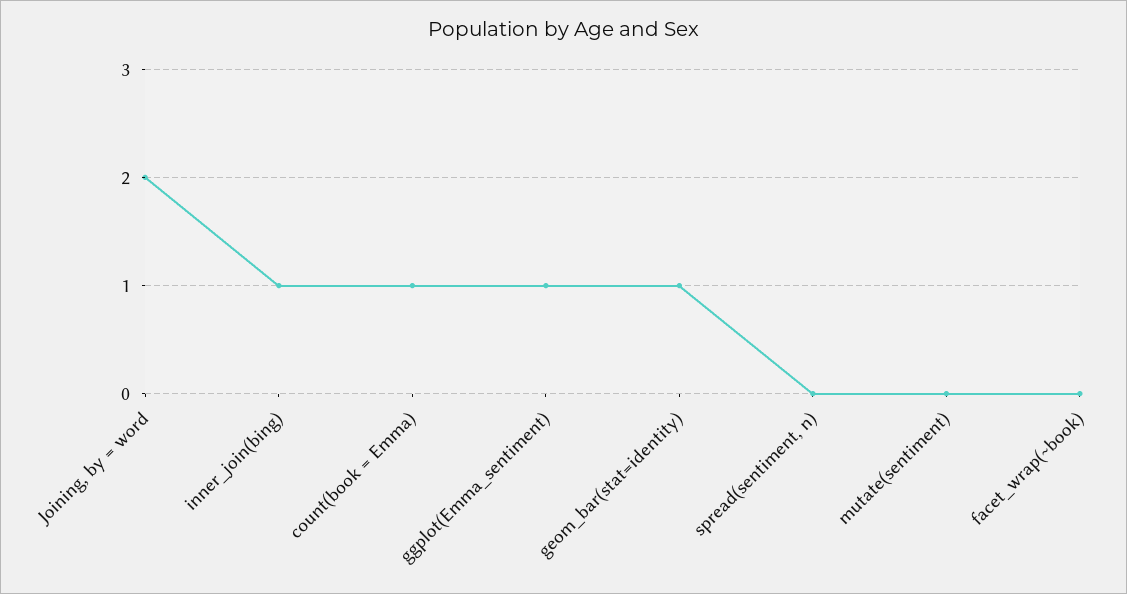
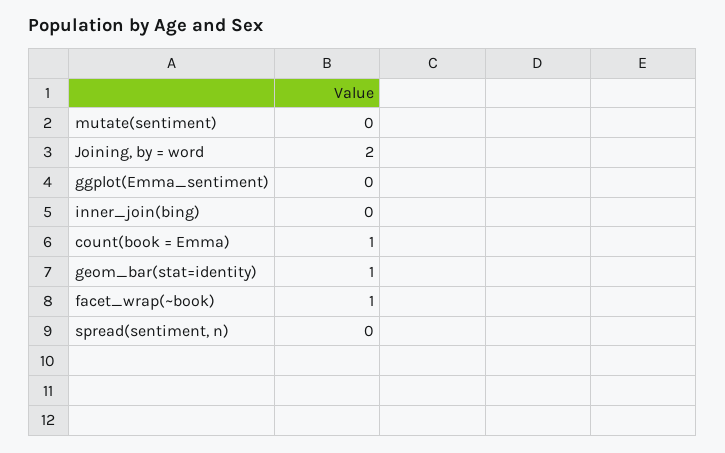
  {
    "Joining, by = word": 2,
-   "inner_join(bing)": 1,
+   "inner_join(bing)": 0,
    "count(book = Emma)": 1,
-   "ggplot(Emma_sentiment)": 1,
+   "ggplot(Emma_sentiment)": 0,
    "geom_bar(stat=identity)": 1,
    "spread(sentiment, n)": 0,
    "mutate(sentiment)": 0,
-   "facet_wrap(~book)": 0
+   "facet_wrap(~book)": 1
  }

